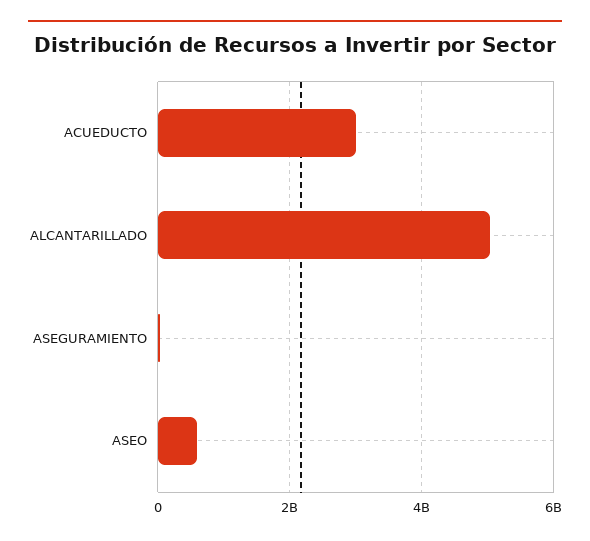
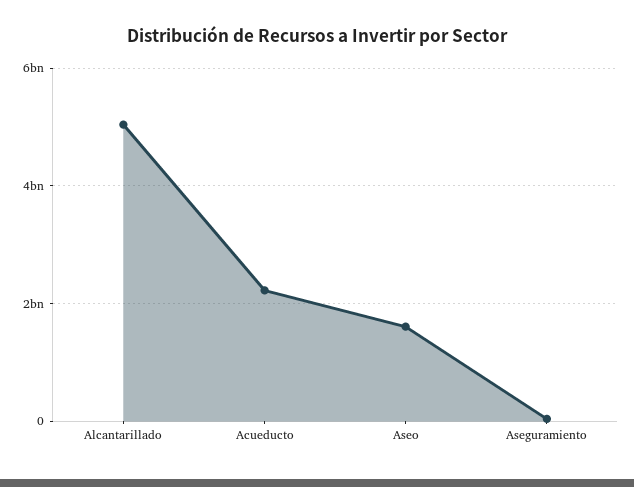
  {
-   "ACUEDUCTO": 3000000000,
+   "ACUEDUCTO": 2200000000,
    "ALCANTARILLADO": 5000000000,
    "ASEGURAMIENTO": 0,
-   "ASEO": 600000000
+   "ASEO": 1600000000
  }

